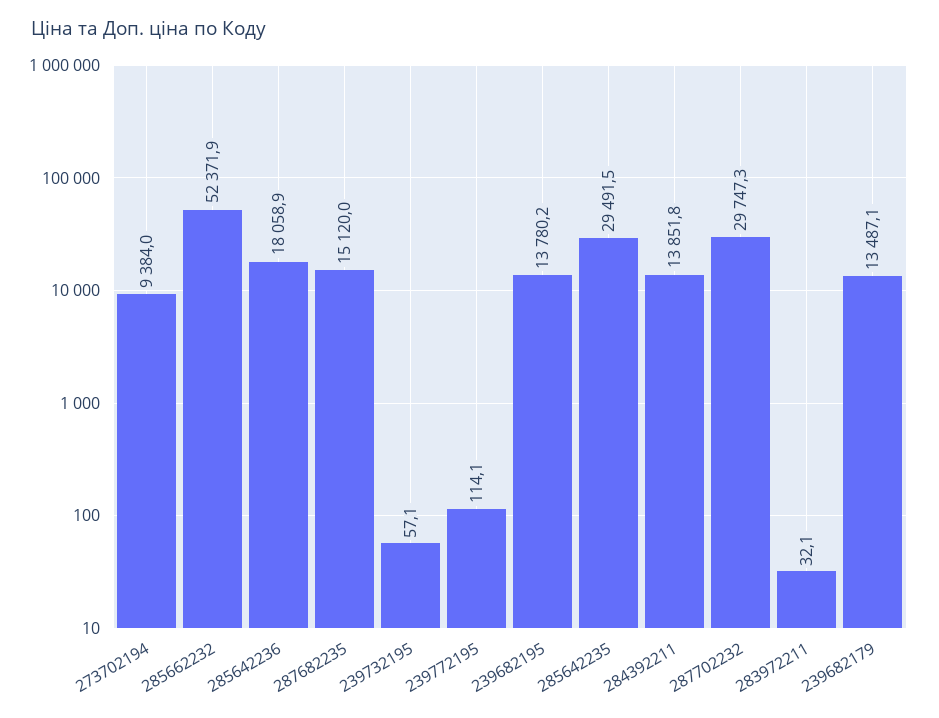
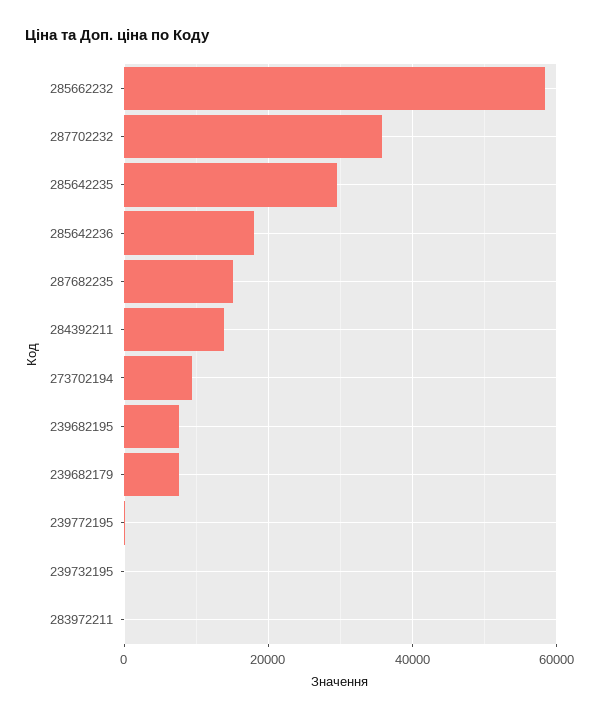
  {
    "273702194": 9384,
-   "285662232": 52371.9,
+   "285662232": 58000,
    "285642236": 18058.9,
    "287682235": 15120,
    "239732195": 57.1,
    "239772195": 114.1,
-   "239682195": 13780.2,
+   "239682195": 8000,
    "285642235": 29491.5,
    "284392211": 13851.8,
-   "287702232": 29747.3,
+   "287702232": 36000,
    "283972211": 32.1,
-   "239682179": 13487.1
+   "239682179": 8000
  }

